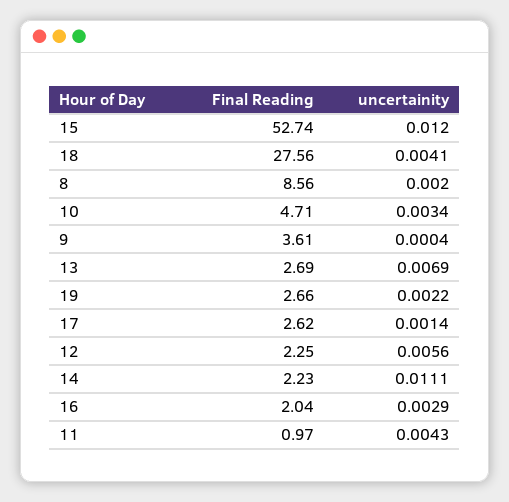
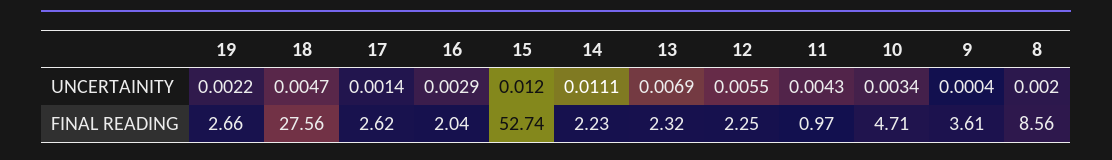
  {
    "Final Reading": {
      "15": 52.74,
      "18": 27.56,
      "8": 8.56,
      "10": 4.71,
      "9": 3.61,
-     "13": 2.69,
+     "13": 2.32,
      "19": 2.66,
      "17": 2.62,
      "12": 2.25,
      "14": 2.23,
      "16": 2.04,
      "11": 0.97
    },
    "uncertainity": {
      "15": 0.012,
-     "18": 0.0041,
+     "18": 0.0047,
      "8": 0.002,
      "10": 0.0034,
      "9": 0.0004,
      "13": 0.0069,
      "19": 0.0022,
      "17": 0.0014,
-     "12": 0.0056,
+     "12": 0.0055,
      "14": 0.0111,
      "16": 0.0029,
      "11": 0.0043
    }
  }

